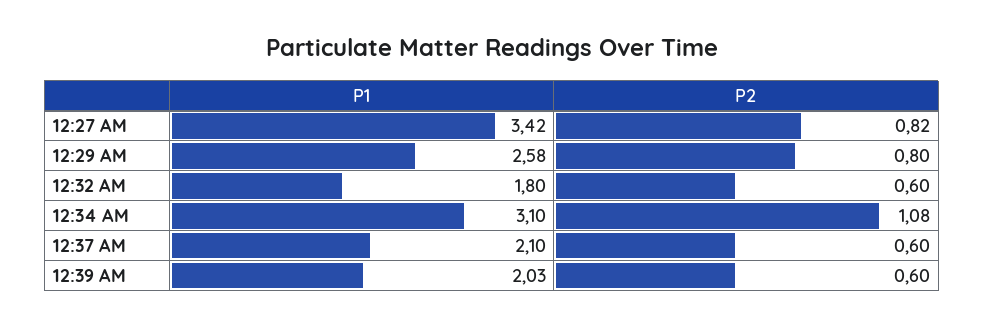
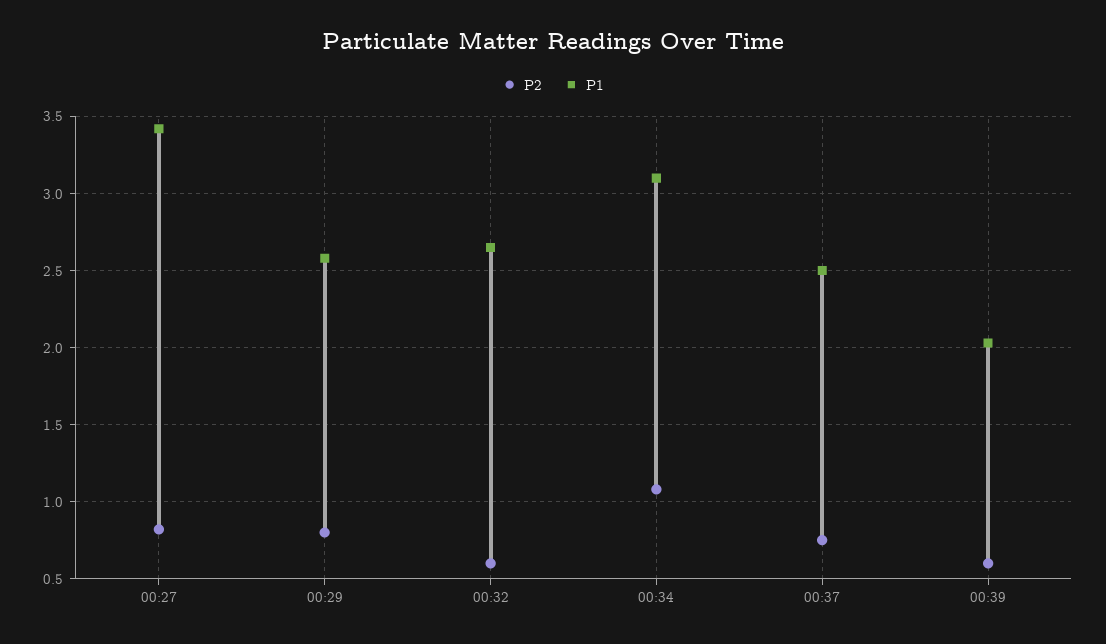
  {
    "P1": {
      "12:27 AM": 3.42,
      "12:29 AM": 2.58,
-     "12:32 AM": 1.8,
+     "12:32 AM": 2.65,
      "12:34 AM": 3.1,
-     "12:37 AM": 2.1,
+     "12:37 AM": 2.5,
      "12:39 AM": 2.03
    },
    "P2": {
      "12:27 AM": 0.82,
      "12:29 AM": 0.8,
      "12:32 AM": 0.6,
      "12:34 AM": 1.08,
-     "12:37 AM": 0.6,
+     "12:37 AM": 0.75,
      "12:39 AM": 0.6
    }
  }

